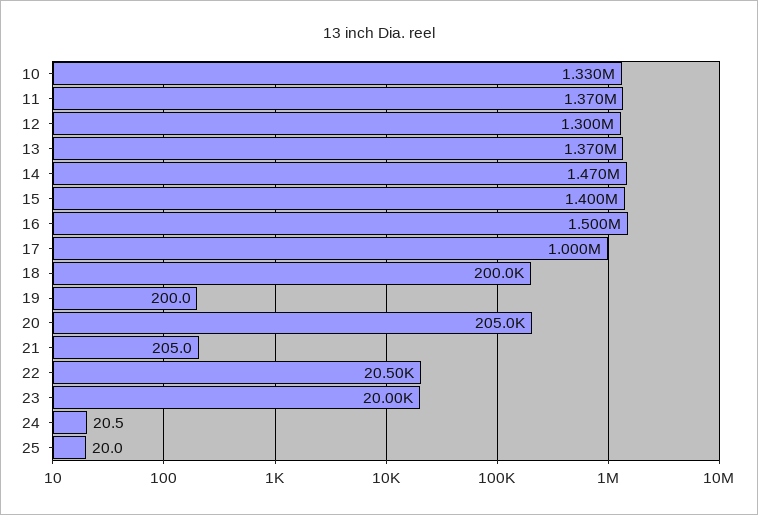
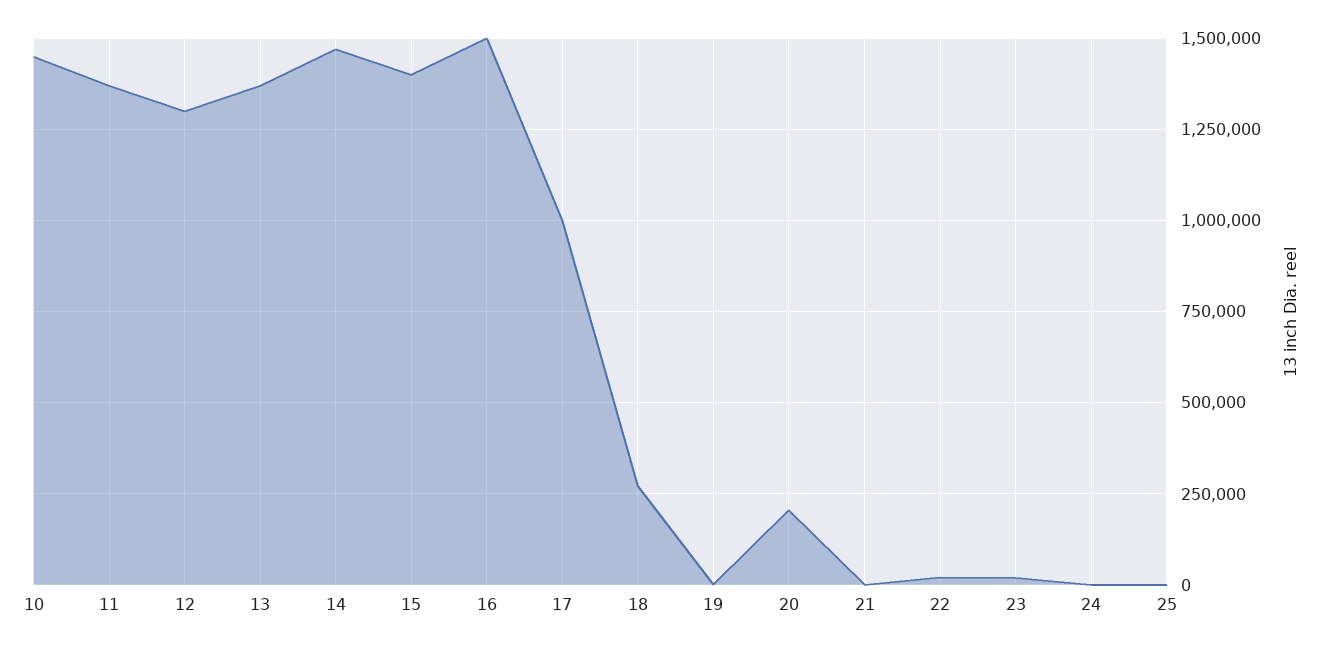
  {
-   "10": 1330000,
+   "10": 1450000,
    "11": 1370000,
    "12": 1300000,
    "13": 1370000,
    "14": 1470000,
    "15": 1400000,
    "16": 1500000,
    "17": 1000000,
-   "18": 200000,
+   "18": 275000,
    "19": 200,
    "20": 205000,
    "21": 205,
    "22": 20500,
    "23": 20000,
    "24": 20.5,
    "25": 20
  }

